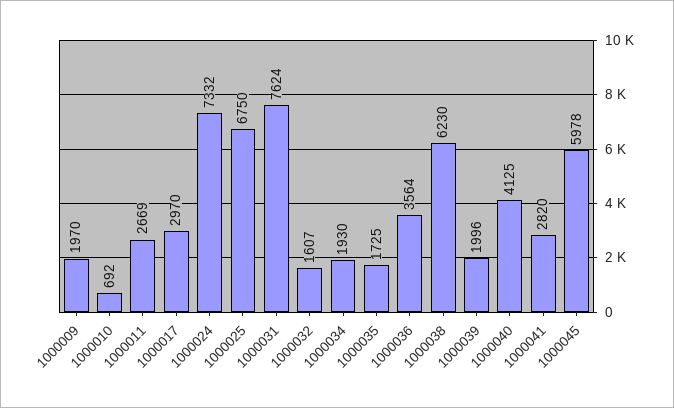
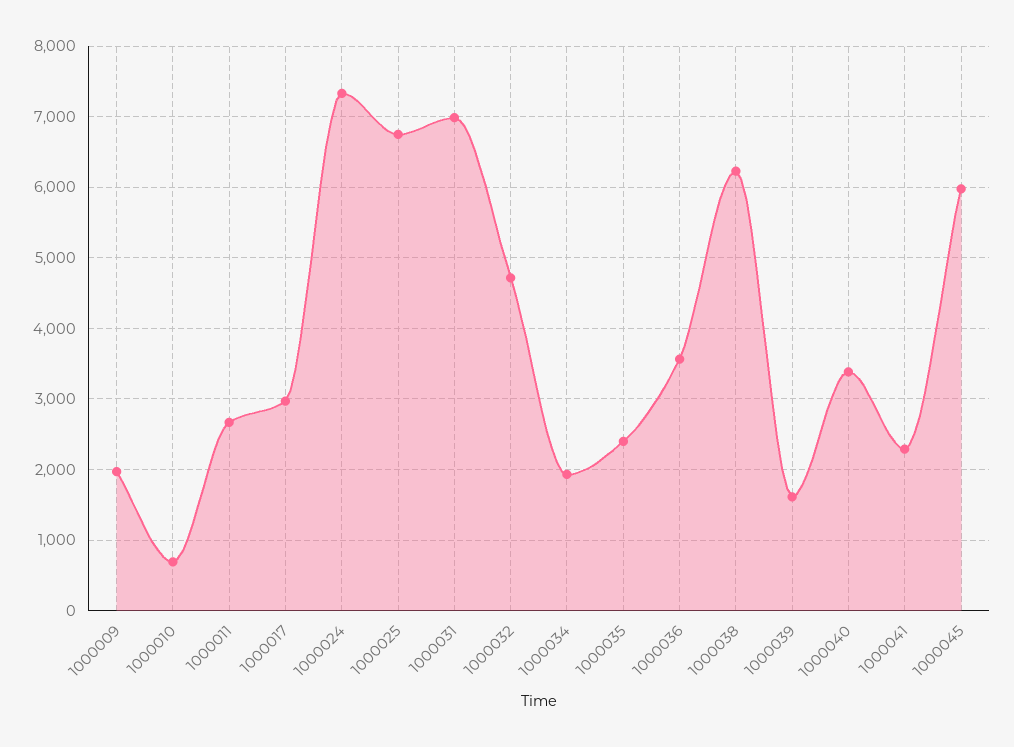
  {
    "1000009": 1970,
    "1000010": 692,
    "1000011": 2669,
    "1000017": 2970,
    "1000024": 7332,
    "1000025": 6750,
-   "1000031": 7624,
+   "1000031": 7000,
-   "1000032": 1607,
+   "1000032": 4700,
    "1000034": 1930,
-   "1000035": 1725,
+   "1000035": 2400,
    "1000036": 3564,
    "1000038": 6230,
-   "1000039": 1996,
+   "1000039": 1600,
-   "1000040": 4125,
+   "1000040": 3400,
-   "1000041": 2820,
+   "1000041": 2300,
    "1000045": 5978
  }

